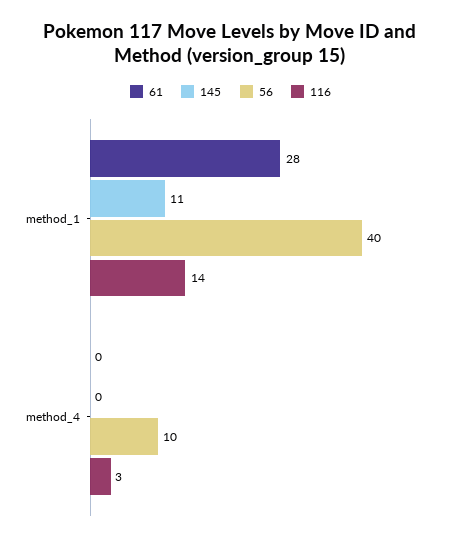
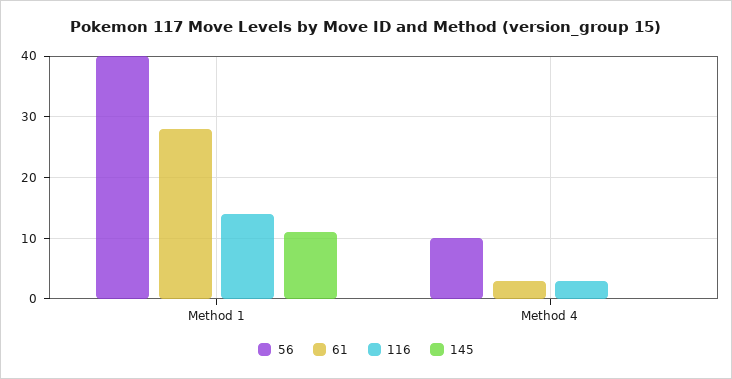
  {
    "61": {
      "method_1": 28,
-     "method_4": 0
+     "method_4": 3
    },
    "145": {
      "method_1": 11,
      "method_4": 0
    },
    "56": {
      "method_1": 40,
      "method_4": 10
    },
    "116": {
      "method_1": 14,
      "method_4": 3
    }
  }

